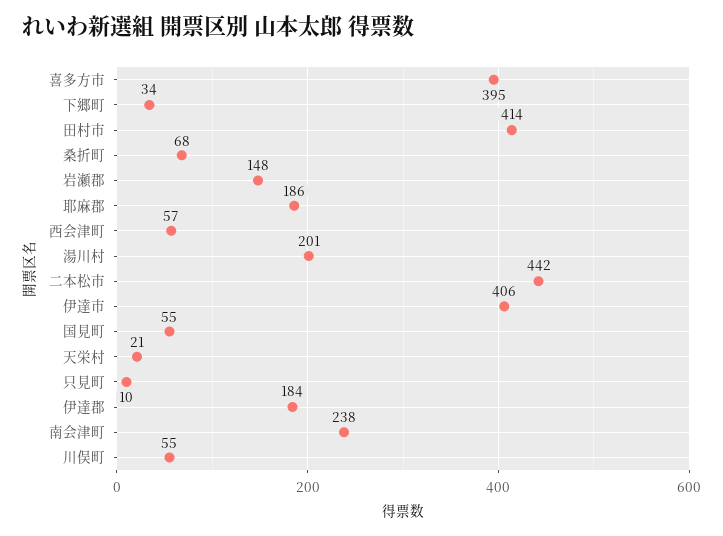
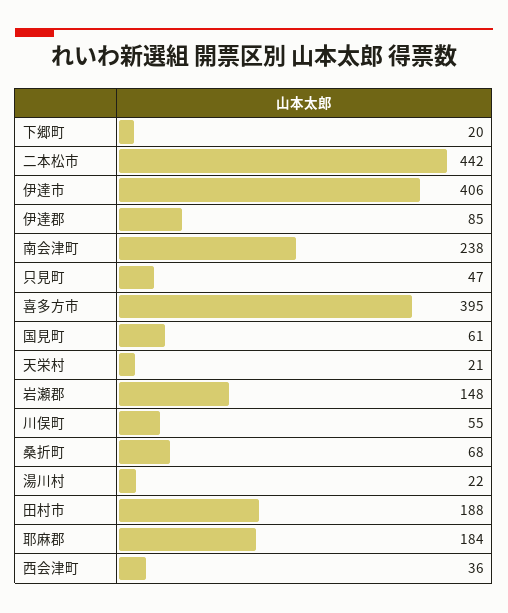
  {
    "喜多方市": 395,
-   "下郷町": 34,
+   "下郷町": 20,
-   "田村市": 414,
+   "田村市": 188,
    "桑折町": 68,
    "岩瀬郡": 148,
-   "耶麻郡": 186,
+   "耶麻郡": 184,
-   "西会津町": 57,
+   "西会津町": 36,
-   "湯川村": 201,
+   "湯川村": 22,
    "二本松市": 442,
    "伊達市": 406,
-   "国見町": 55,
+   "国見町": 61,
    "天栄村": 21,
-   "只見町": 10,
+   "只見町": 47,
-   "伊達郡": 184,
+   "伊達郡": 85,
    "南会津町": 238,
    "川俣町": 55
  }

